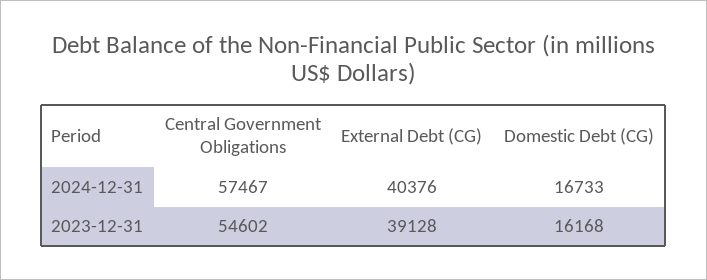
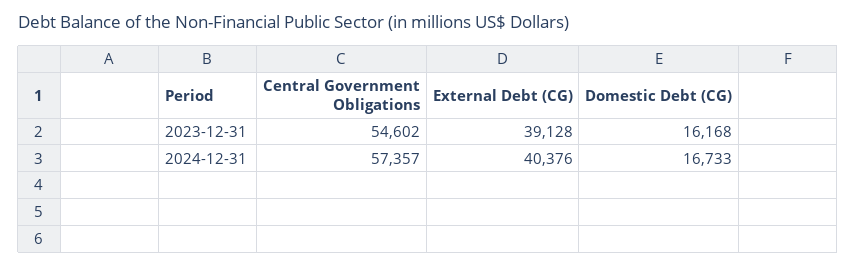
  {
    "Central Government Obligations": {
-     "2024-12-31": 57467,
+     "2024-12-31": 57357,
      "2023-12-31": 54602
    },
    "External Debt (CG)": {
      "2024-12-31": 40376,
      "2023-12-31": 39128
    },
    "Domestic Debt (CG)": {
      "2024-12-31": 16733,
      "2023-12-31": 16168
    }
  }

